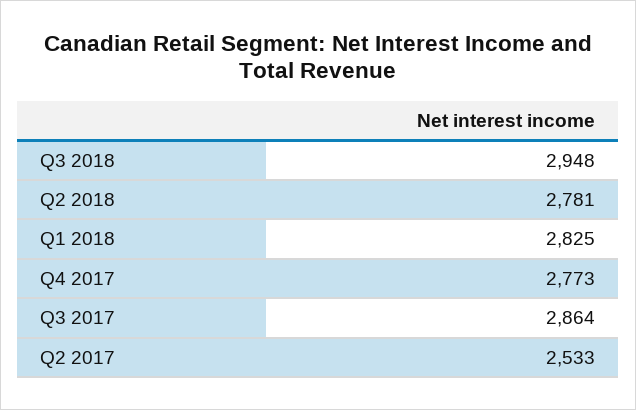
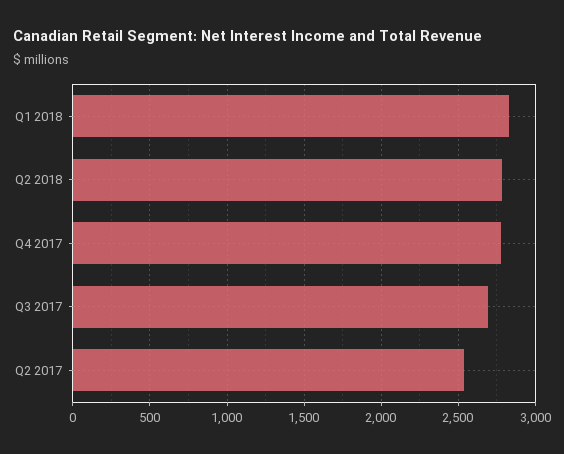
  {
-   "Q3 2018": 2948,
    "Q2 2018": 2781,
    "Q1 2018": 2825,
    "Q4 2017": 2773,
-   "Q3 2017": 2864,
+   "Q3 2017": 2700,
    "Q2 2017": 2533
  }

